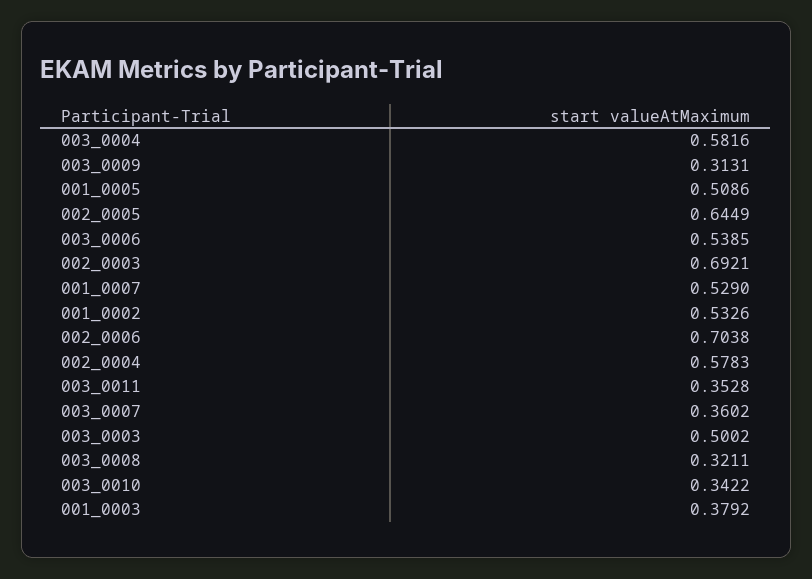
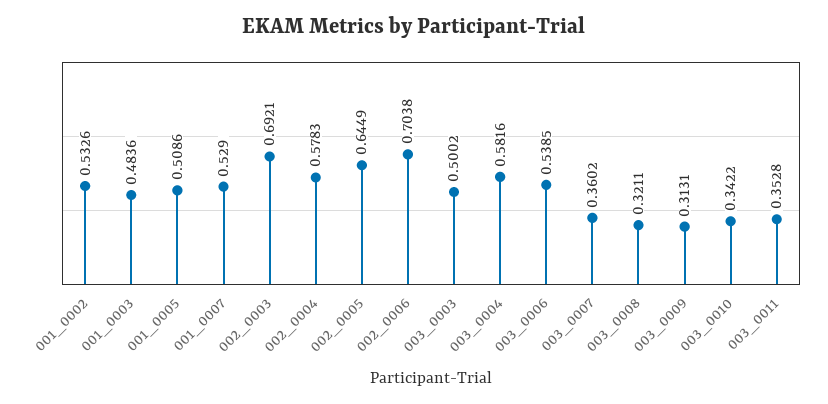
  {
    "003_0004": 0.5816,
    "003_0009": 0.3131,
    "001_0005": 0.5086,
    "002_0005": 0.6449,
    "003_0006": 0.5385,
    "002_0003": 0.6921,
    "001_0007": 0.529,
    "001_0002": 0.5326,
    "002_0006": 0.7038,
    "002_0004": 0.5783,
    "003_0011": 0.3528,
    "003_0007": 0.3602,
    "003_0003": 0.5002,
    "003_0008": 0.3211,
    "003_0010": 0.3422,
-   "001_0003": 0.3792
+   "001_0003": 0.4836
  }

